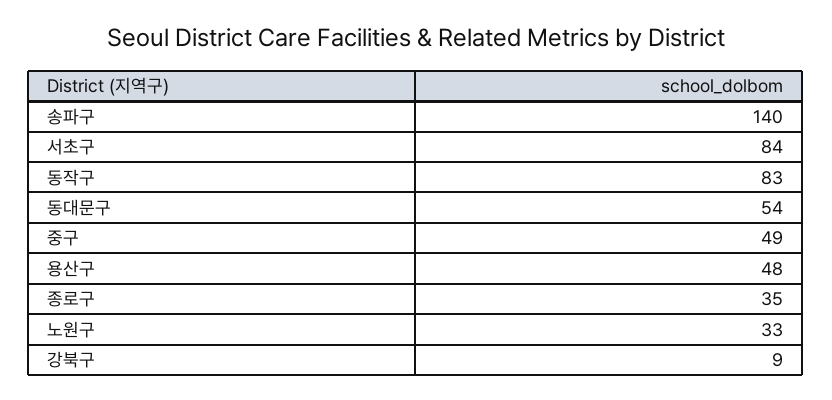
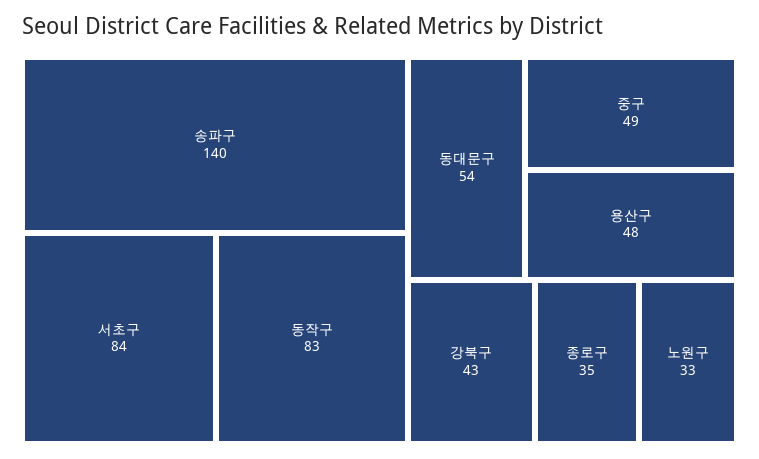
  {
    "송파구": 140,
    "서초구": 84,
    "동작구": 83,
    "동대문구": 54,
    "중구": 49,
    "용산구": 48,
    "종로구": 35,
    "노원구": 33,
-   "강북구": 9
+   "강북구": 43
  }

